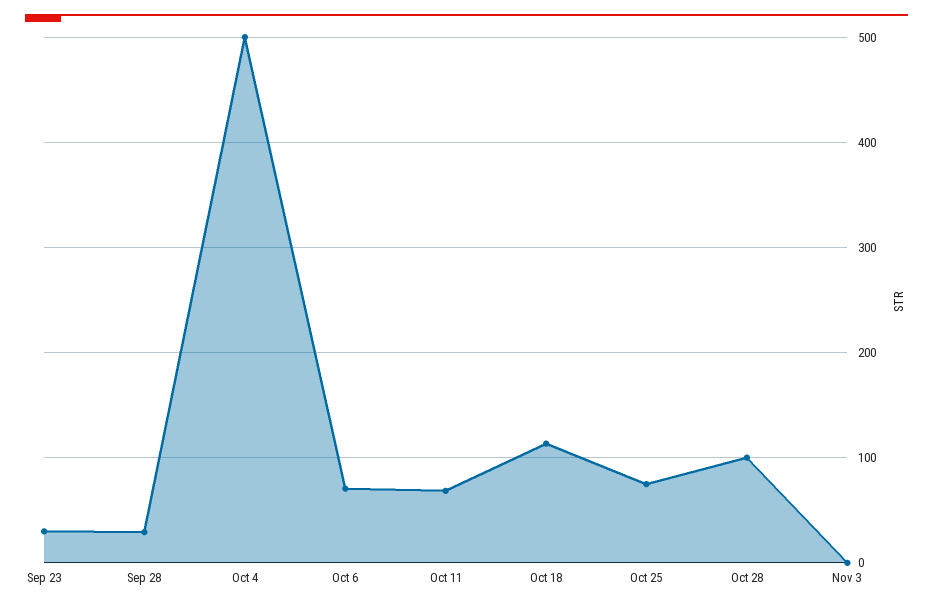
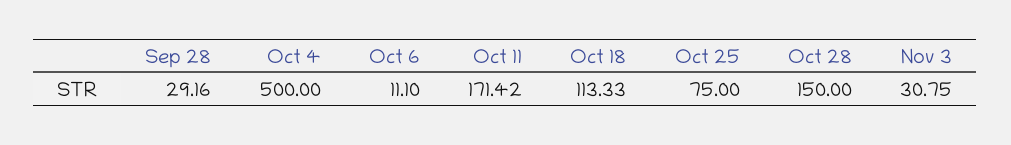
  {
-   "Sep 23": 30,
    "Sep 28": 29.16,
    "Oct 4": 500,
-   "Oct 6": 70,
+   "Oct 6": 11.1,
-   "Oct 11": 70,
+   "Oct 11": 171.42,
    "Oct 18": 113.33,
    "Oct 25": 75,
-   "Oct 28": 100,
+   "Oct 28": 150,
-   "Nov 3": 0
+   "Nov 3": 30.75
  }

